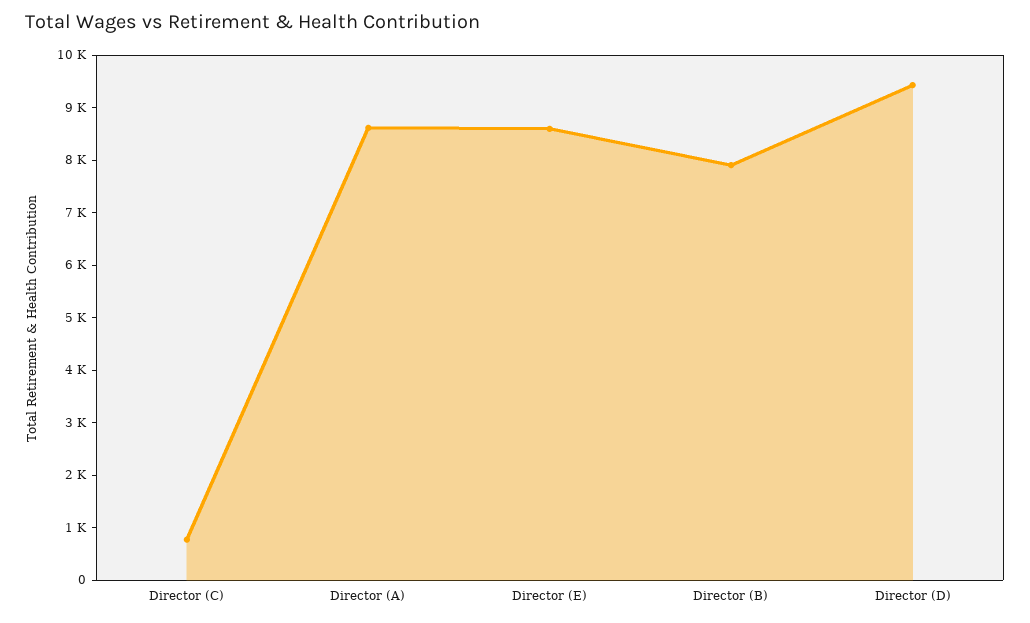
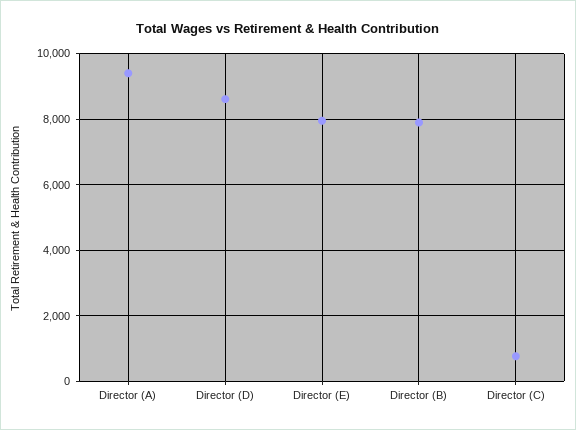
  {
    "Director (C)": 800,
-   "Director (A)": 8600,
+   "Director (A)": 9400,
-   "Director (E)": 8600,
+   "Director (E)": 8000,
    "Director (B)": 8000,
-   "Director (D)": 9400
+   "Director (D)": 8600
  }

